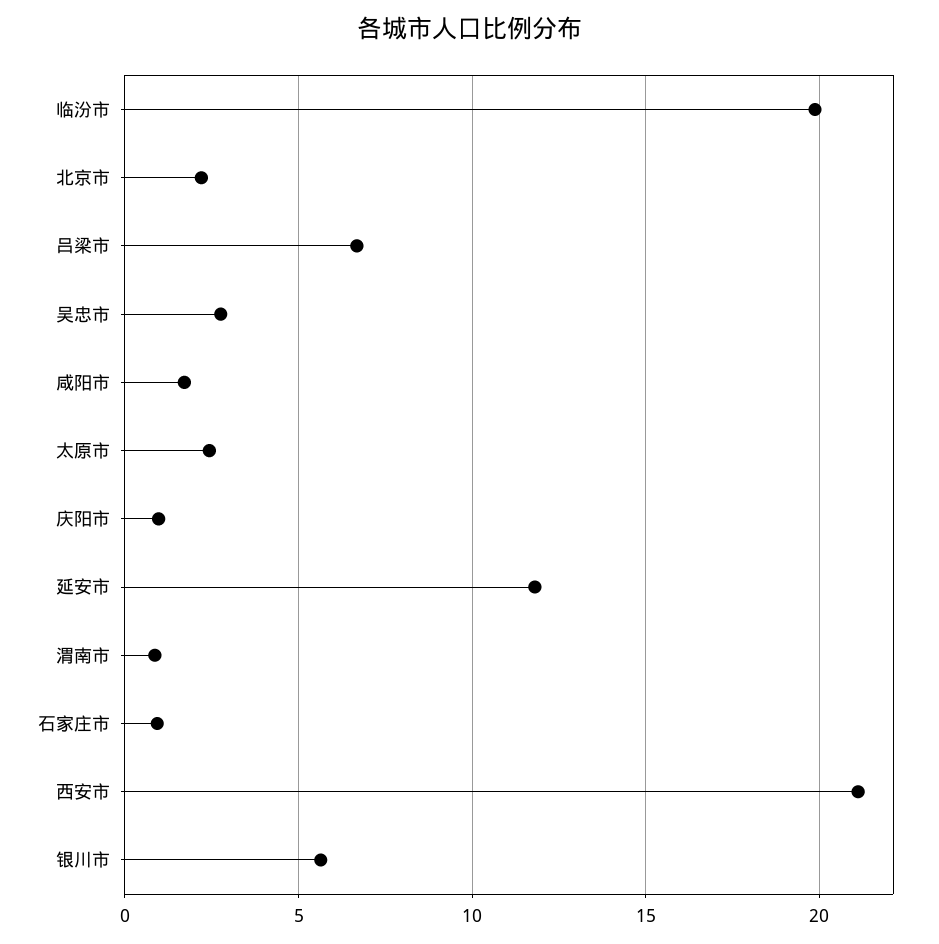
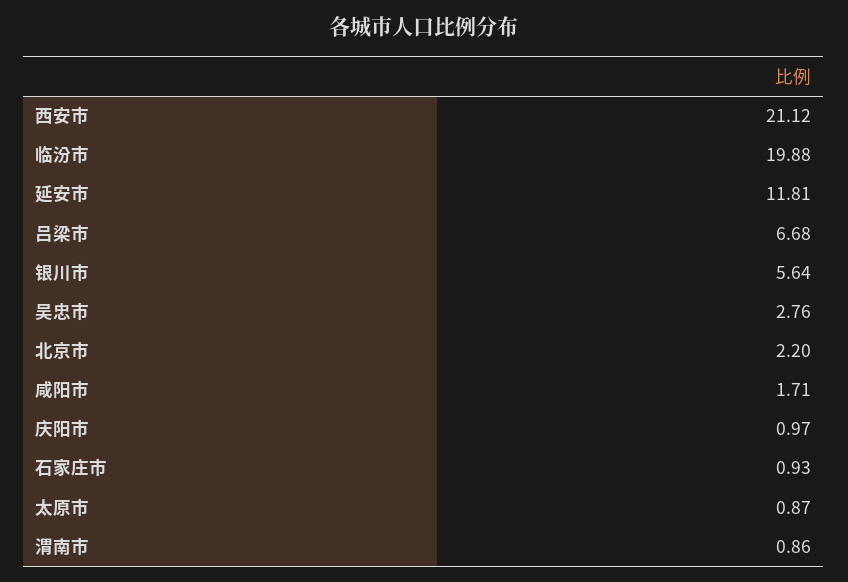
  {
    "临汾市": 19.88,
    "北京市": 2.2,
    "吕梁市": 6.68,
    "吴忠市": 2.76,
    "咸阳市": 1.71,
-   "太原市": 2.5,
+   "太原市": 0.87,
    "庆阳市": 0.97,
    "延安市": 11.81,
    "渭南市": 0.86,
    "石家庄市": 0.93,
    "西安市": 21.12,
    "银川市": 5.64
  }

